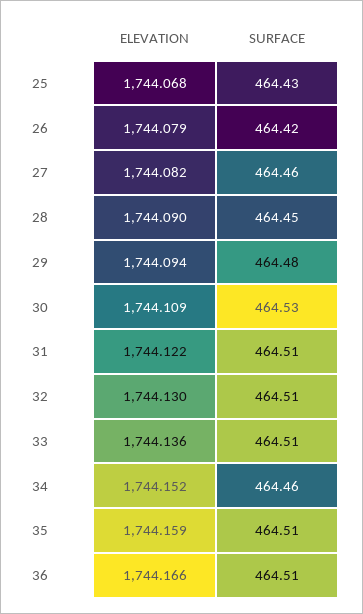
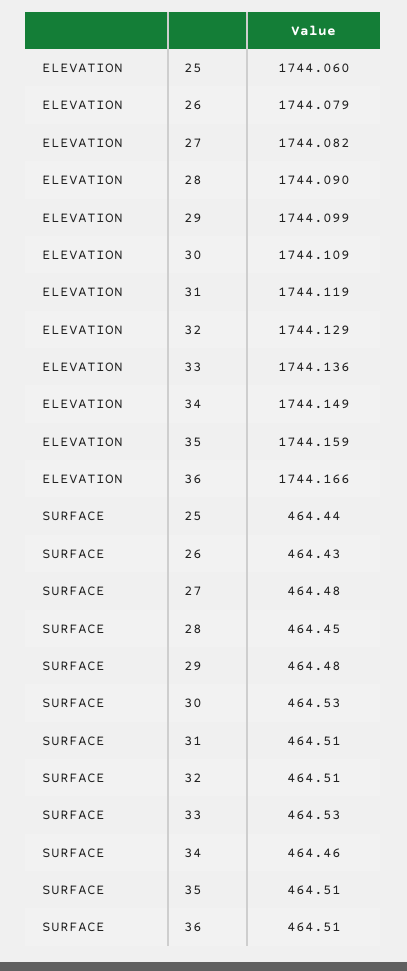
  {
    "ELEVATION": {
-     "25": 1744.068,
+     "25": 1744.06,
      "26": 1744.079,
      "27": 1744.082,
      "28": 1744.09,
-     "29": 1744.094,
+     "29": 1744.099,
      "30": 1744.109,
-     "31": 1744.122,
+     "31": 1744.119,
-     "32": 1744.13,
+     "32": 1744.129,
      "33": 1744.136,
-     "34": 1744.152,
+     "34": 1744.149,
      "35": 1744.159,
      "36": 1744.166
    },
    "SURFACE": {
-     "25": 464.43,
+     "25": 464.44,
-     "26": 464.42,
+     "26": 464.43,
-     "27": 464.46,
+     "27": 464.48,
      "28": 464.45,
      "29": 464.48,
      "30": 464.53,
      "31": 464.51,
      "32": 464.51,
-     "33": 464.51,
+     "33": 464.53,
      "34": 464.46,
      "35": 464.51,
      "36": 464.51
    }
  }

